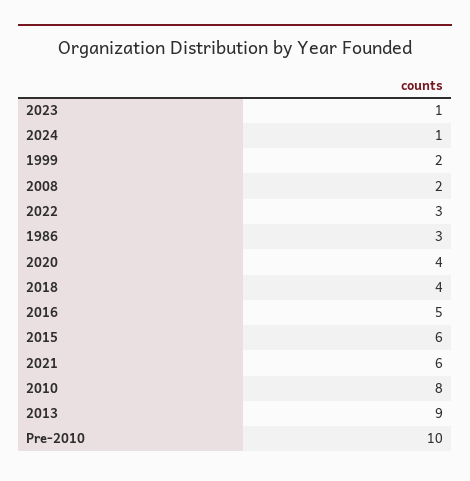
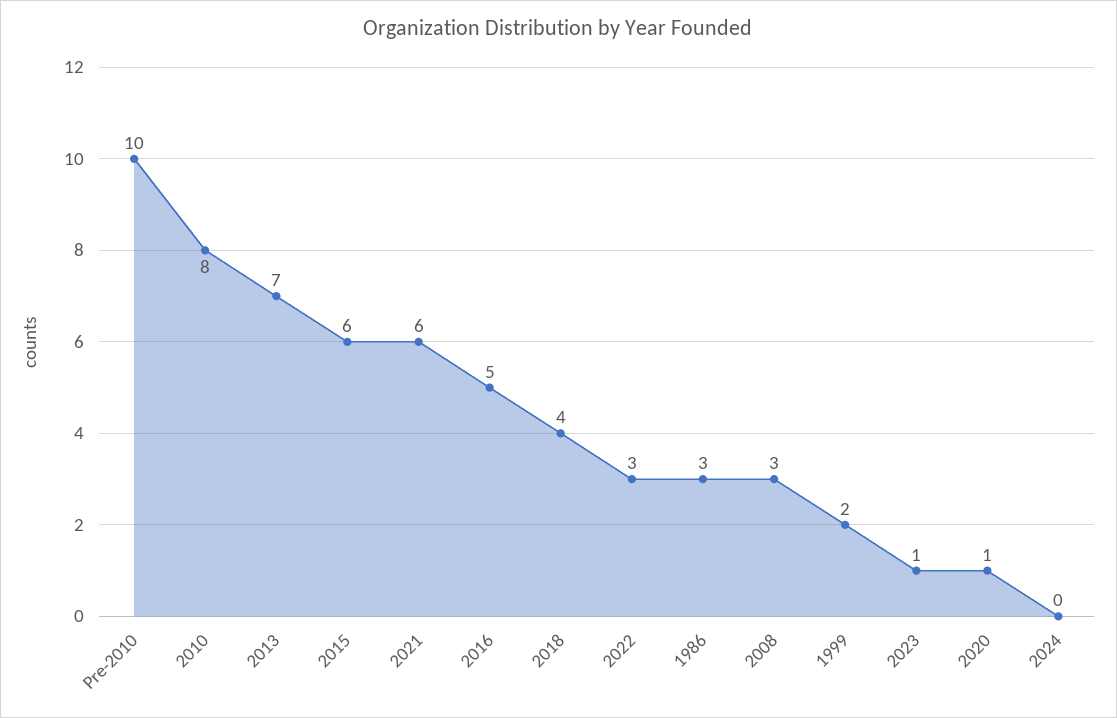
  {
    "2023": 1,
-   "2024": 1,
+   "2024": 0,
    "1999": 2,
-   "2008": 2,
+   "2008": 3,
    "2022": 3,
    "1986": 3,
-   "2020": 4,
+   "2020": 1,
    "2018": 4,
    "2016": 5,
    "2015": 6,
    "2021": 6,
    "2010": 8,
-   "2013": 9,
+   "2013": 7,
    "Pre-2010": 10
  }

